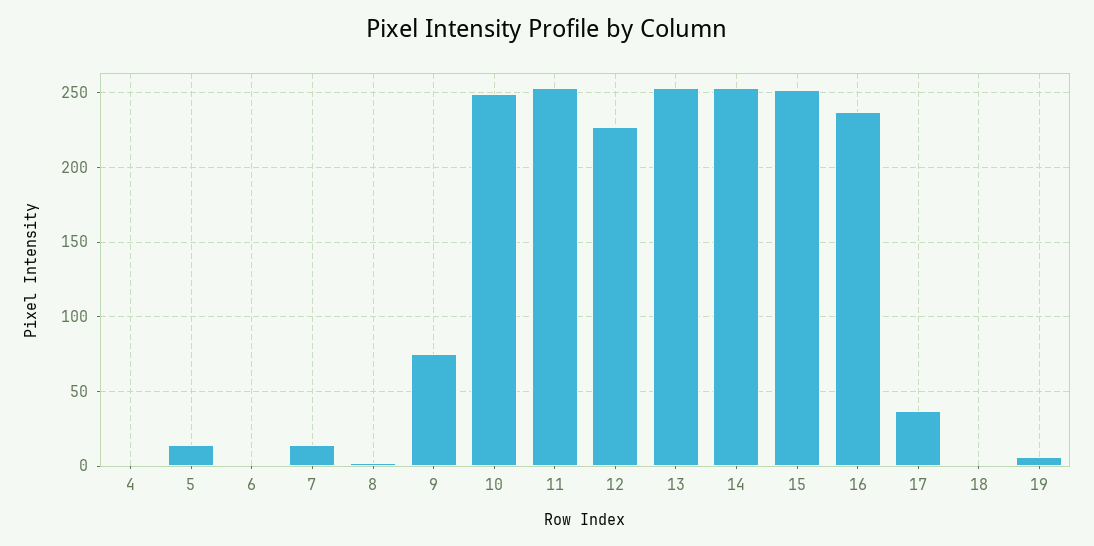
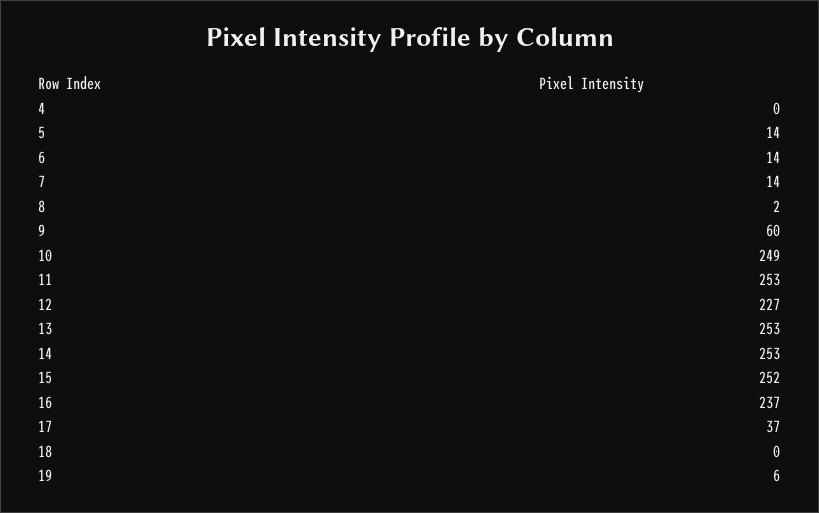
  {
    "4": 0,
    "5": 14,
-   "6": 0,
+   "6": 14,
    "7": 14,
    "8": 2,
-   "9": 75,
+   "9": 60,
    "10": 249,
    "11": 253,
    "12": 227,
    "13": 253,
    "14": 253,
    "15": 252,
    "16": 237,
    "17": 37,
    "18": 0,
    "19": 6
  }

